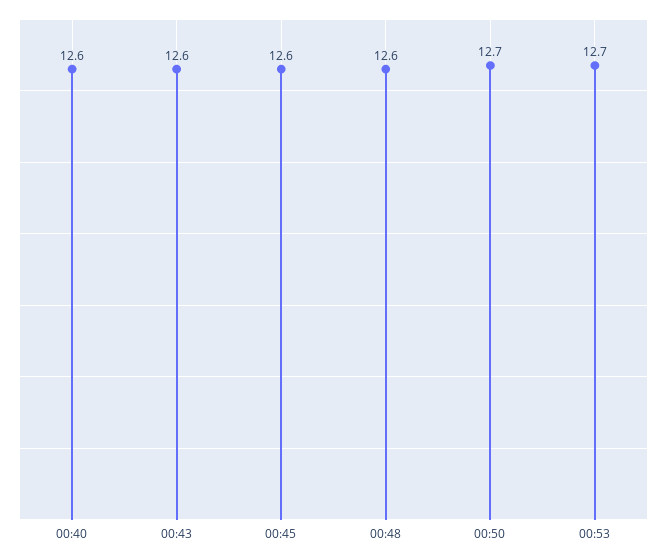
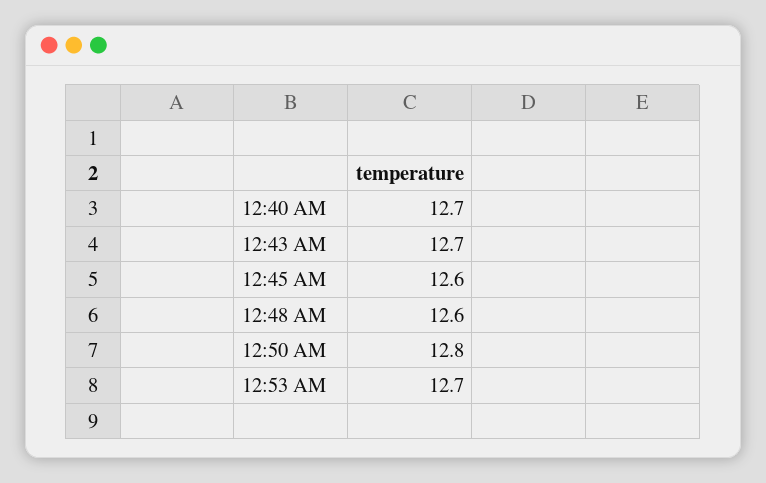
  {
-   "00:40": 12.6,
+   "00:40": 12.7,
-   "00:43": 12.6,
+   "00:43": 12.7,
    "00:45": 12.6,
    "00:48": 12.6,
-   "00:50": 12.7,
+   "00:50": 12.8,
    "00:53": 12.7
  }

